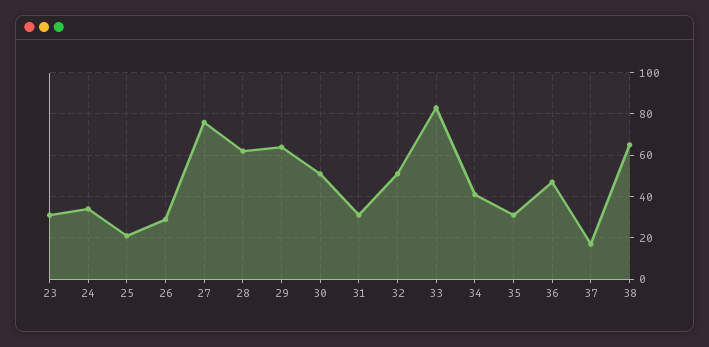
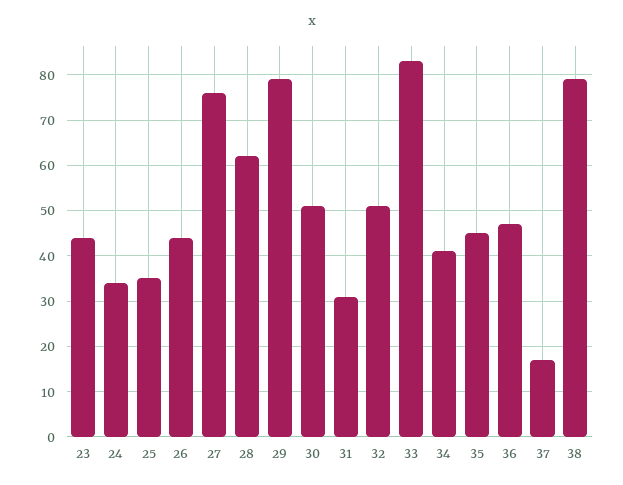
  {
-   "23": 30,
+   "23": 45,
    "24": 35,
-   "25": 20,
+   "25": 35,
-   "26": 30,
+   "26": 45,
    "27": 75,
    "28": 60,
-   "29": 65,
+   "29": 80,
    "30": 50,
    "31": 30,
    "32": 50,
    "33": 85,
    "34": 40,
-   "35": 30,
+   "35": 45,
    "36": 45,
    "37": 15,
-   "38": 65
+   "38": 80
  }

